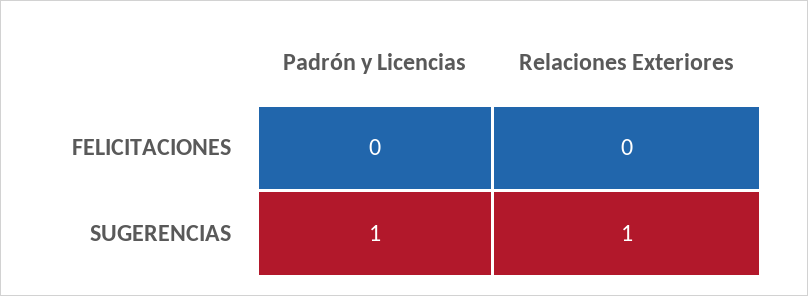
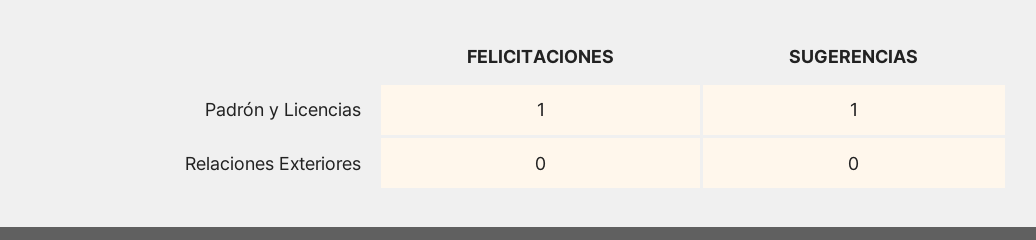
  {
    "Padrón y Licencias": {
-     "FELICITACIONES": 0,
+     "FELICITACIONES": 1,
      "SUGERENCIAS": 1
    },
    "Relaciones Exteriores": {
      "FELICITACIONES": 0,
-     "SUGERENCIAS": 1
+     "SUGERENCIAS": 0
    }
  }

